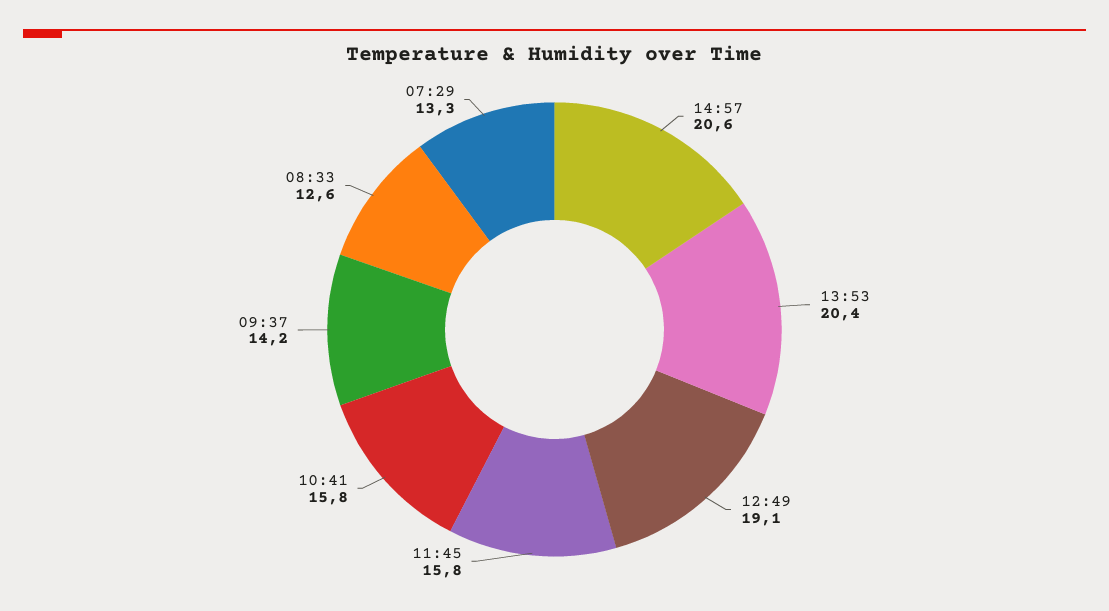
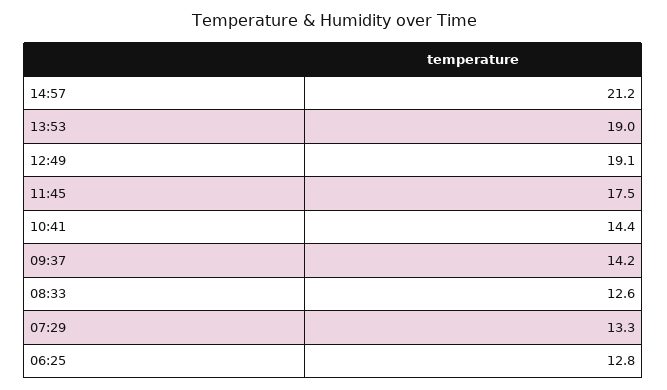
  {
-   "14:57": 20.6,
+   "14:57": 21.2,
-   "13:53": 20.4,
+   "13:53": 19,
    "12:49": 19.1,
-   "11:45": 15.8,
+   "11:45": 17.5,
-   "10:41": 15.8,
+   "10:41": 14.4,
    "09:37": 14.2,
    "08:33": 12.6,
-   "07:29": 13.3
+   "07:29": 13.3,
+   "06:25": 12.8
  }

